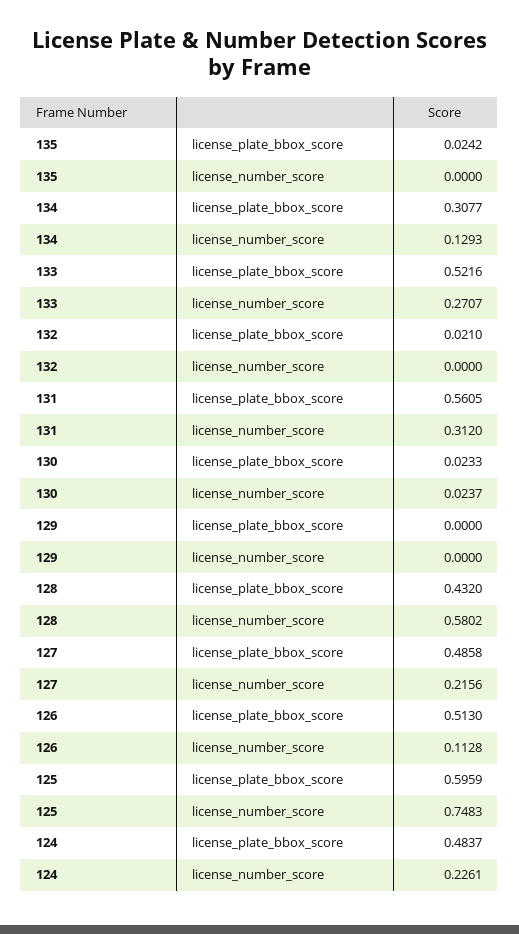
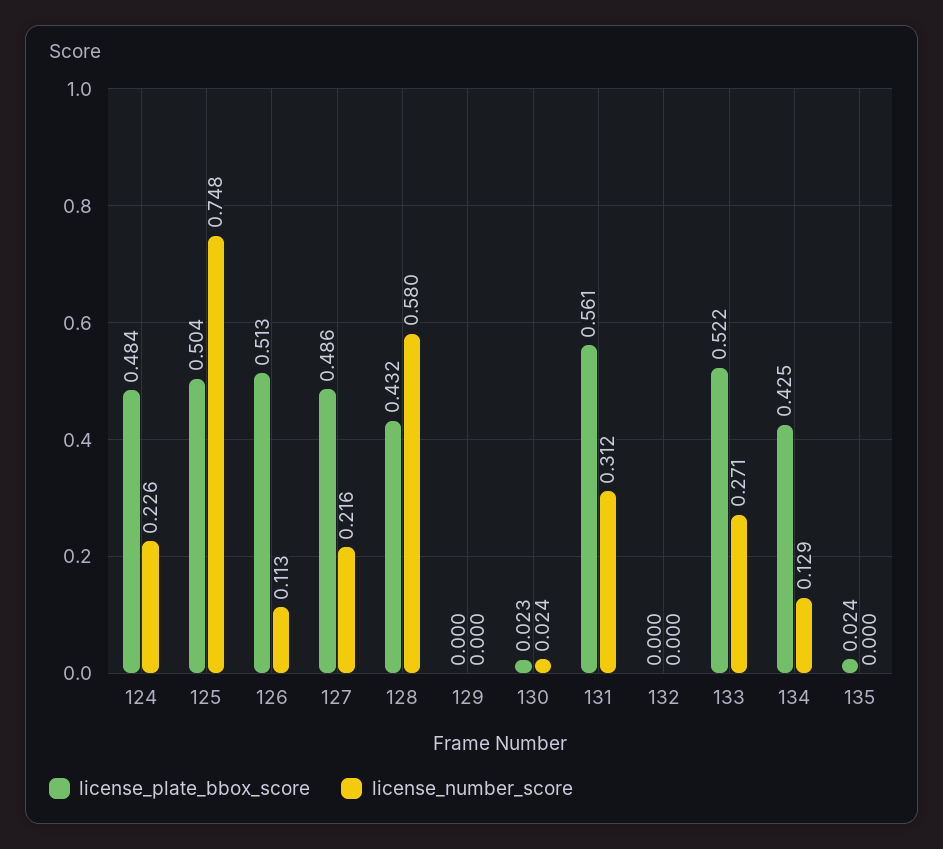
  {
    "license_plate_bbox_score": {
      "135": 0.0242,
-     "134": 0.3077,
+     "134": 0.425,
      "133": 0.5216,
-     "132": 0.021,
+     "132": 0,
      "131": 0.5605,
      "130": 0.0233,
      "129": 0,
      "128": 0.432,
      "127": 0.4858,
      "126": 0.513,
-     "125": 0.5959,
+     "125": 0.504,
      "124": 0.4837
    },
    "license_number_score": {
      "135": 0,
      "134": 0.1293,
      "133": 0.2707,
      "132": 0,
      "131": 0.312,
      "130": 0.0237,
      "129": 0,
      "128": 0.5802,
      "127": 0.2156,
      "126": 0.1128,
      "125": 0.7483,
      "124": 0.2261
    }
  }

